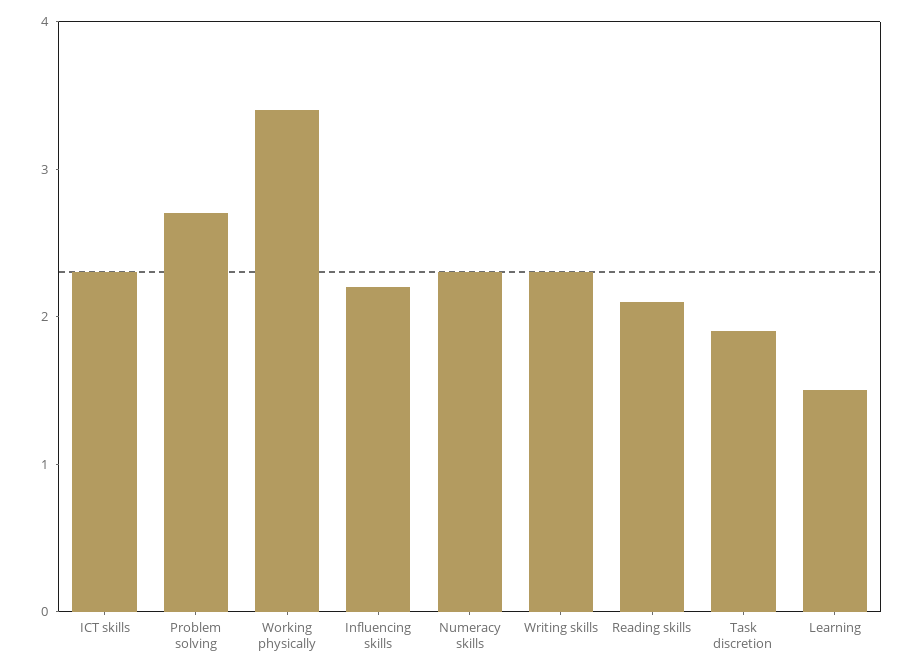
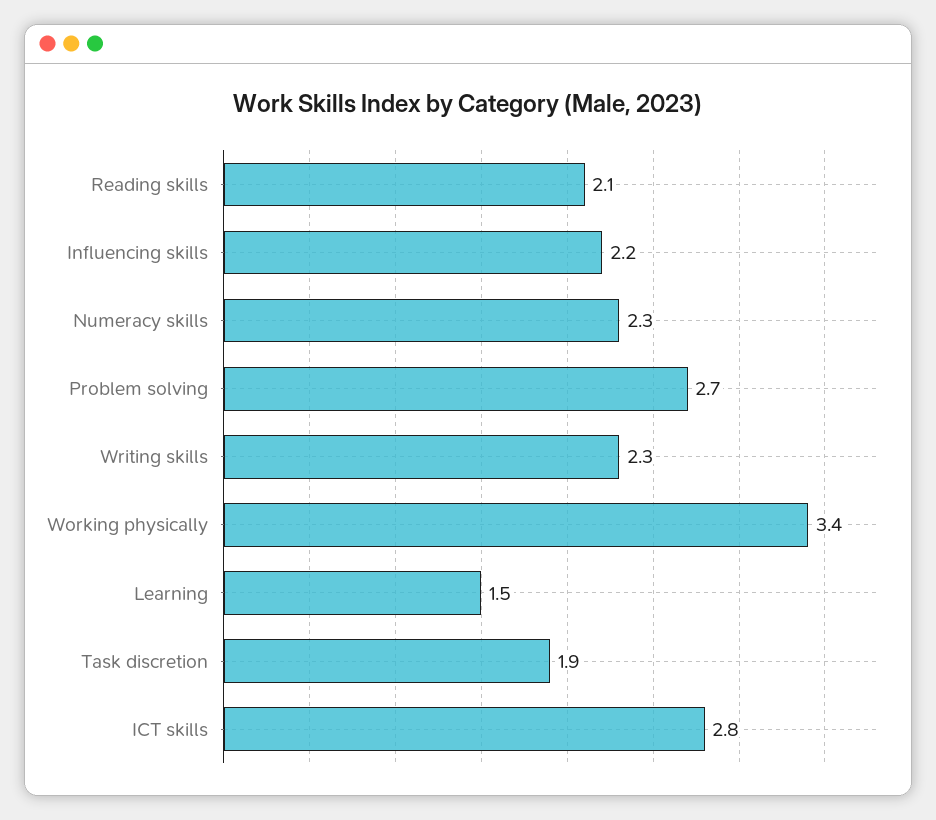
  {
-   "ICT skills": 2.3,
+   "ICT skills": 2.8,
    "Problem solving": 2.7,
    "Working physically": 3.4,
    "Influencing skills": 2.2,
    "Numeracy skills": 2.3,
    "Writing skills": 2.3,
    "Reading skills": 2.1,
    "Task discretion": 1.9,
    "Learning": 1.5
  }

